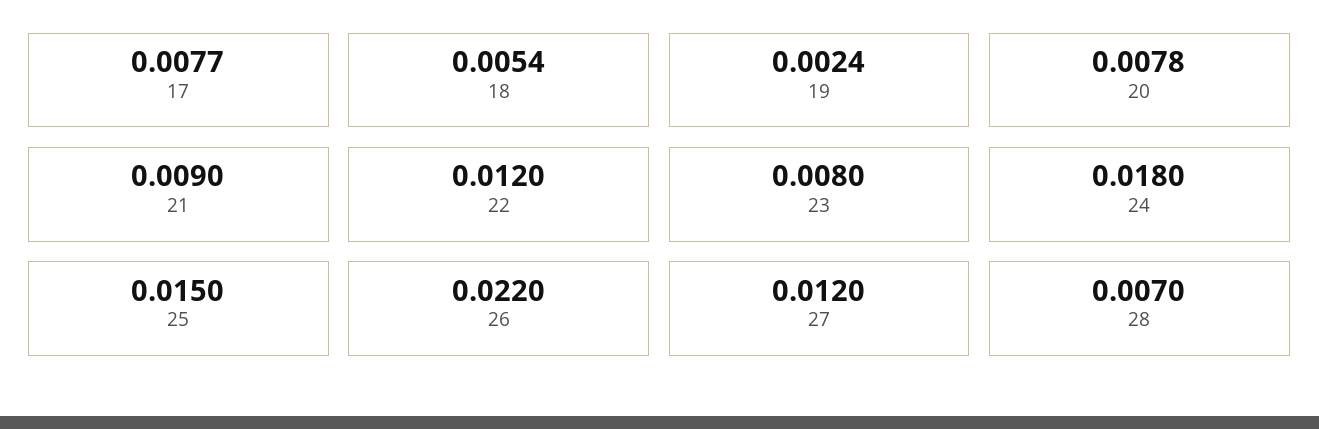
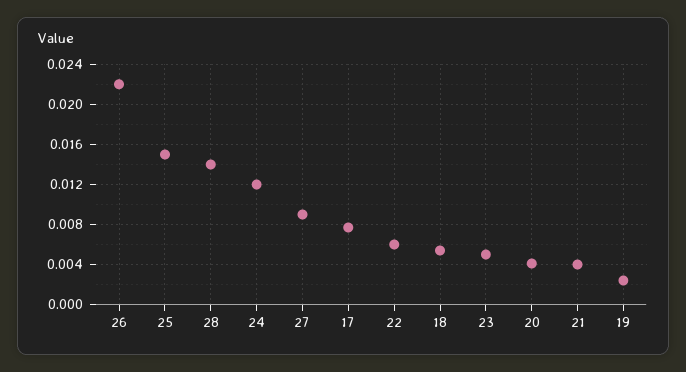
  {
    "17": 0.0077,
    "18": 0.0054,
    "19": 0.0024,
-   "20": 0.0078,
+   "20": 0.004,
-   "21": 0.009,
+   "21": 0.004,
-   "22": 0.012,
+   "22": 0.006,
-   "23": 0.008,
+   "23": 0.005,
-   "24": 0.018,
+   "24": 0.012,
    "25": 0.015,
    "26": 0.022,
-   "27": 0.012,
+   "27": 0.009,
-   "28": 0.007
+   "28": 0.014
  }

